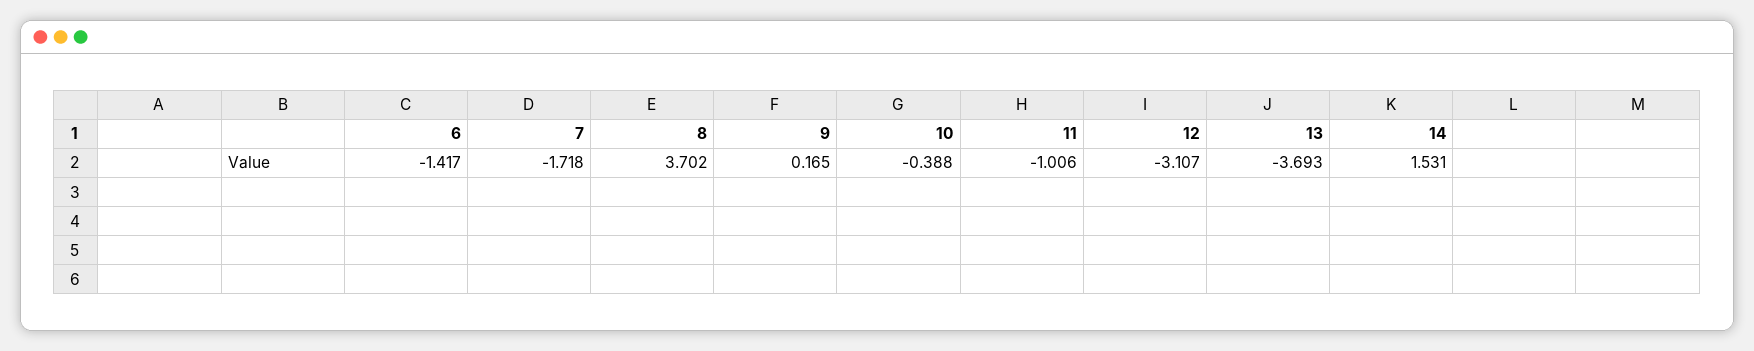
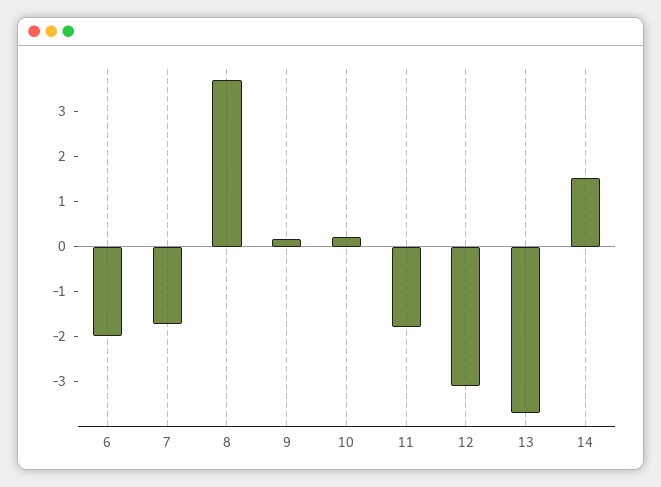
  {
-   "6": -1.417,
+   "6": -2,
    "7": -1.718,
    "8": 3.702,
    "9": 0.165,
-   "10": -0.388,
+   "10": 0.2,
-   "11": -1.006,
+   "11": -1.8,
    "12": -3.107,
    "13": -3.693,
    "14": 1.531
  }

